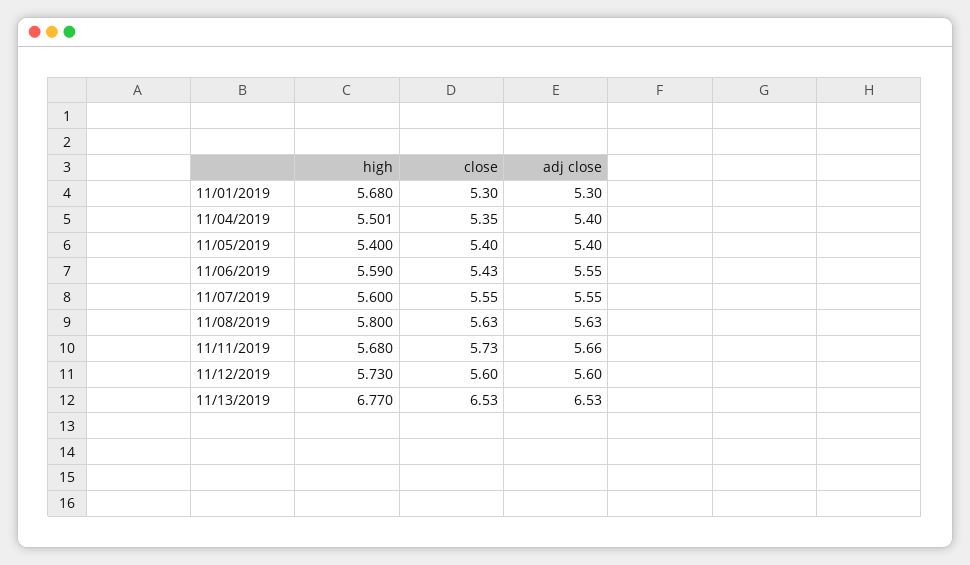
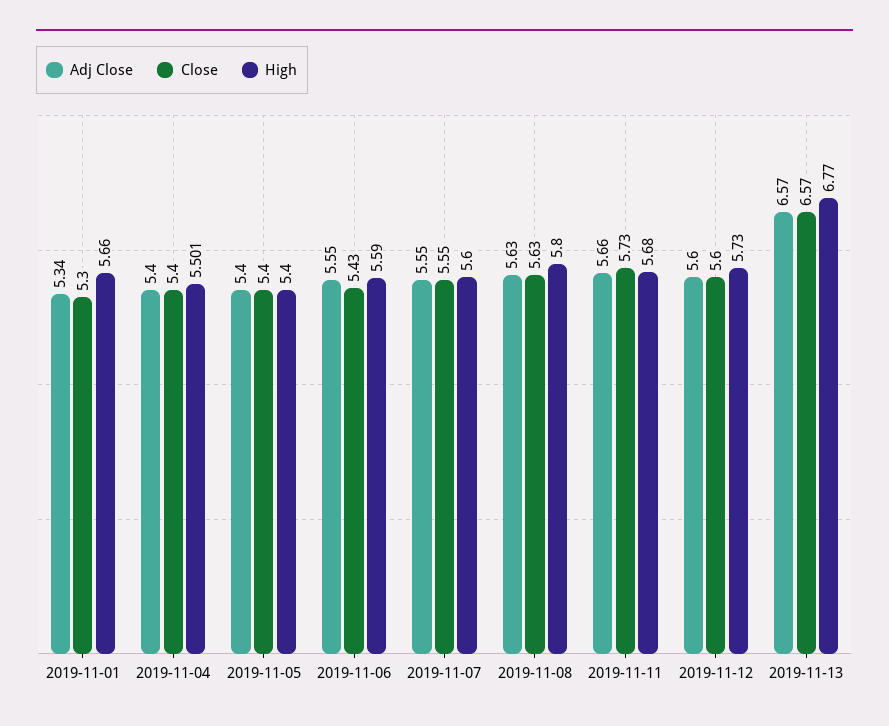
  {
    "high": {
-     "11/01/2019": 5.68,
+     "11/01/2019": 5.66,
      "11/04/2019": 5.501,
      "11/05/2019": 5.4,
      "11/06/2019": 5.59,
      "11/07/2019": 5.6,
      "11/08/2019": 5.8,
      "11/11/2019": 5.68,
      "11/12/2019": 5.73,
      "11/13/2019": 6.77
    },
    "close": {
      "11/01/2019": 5.3,
-     "11/04/2019": 5.35,
+     "11/04/2019": 5.4,
      "11/05/2019": 5.4,
      "11/06/2019": 5.43,
      "11/07/2019": 5.55,
      "11/08/2019": 5.63,
      "11/11/2019": 5.73,
      "11/12/2019": 5.6,
-     "11/13/2019": 6.53
+     "11/13/2019": 6.57
    },
    "adj close": {
-     "11/01/2019": 5.3,
+     "11/01/2019": 5.34,
      "11/04/2019": 5.4,
      "11/05/2019": 5.4,
      "11/06/2019": 5.55,
      "11/07/2019": 5.55,
      "11/08/2019": 5.63,
      "11/11/2019": 5.66,
      "11/12/2019": 5.6,
-     "11/13/2019": 6.53
+     "11/13/2019": 6.57
    }
  }

